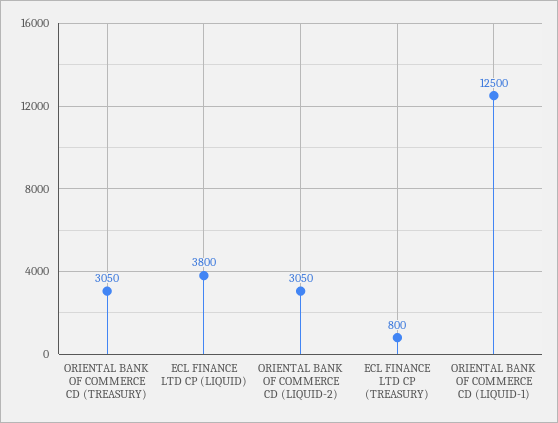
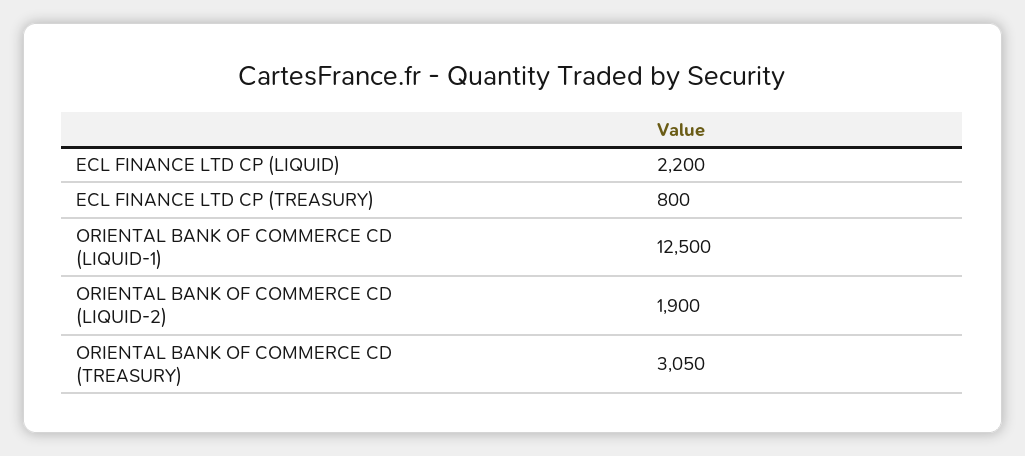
  {
    "ORIENTAL BANK OF COMMERCE CD (TREASURY)": 3050,
-   "ECL FINANCE LTD CP (LIQUID)": 3800,
+   "ECL FINANCE LTD CP (LIQUID)": 2200,
-   "ORIENTAL BANK OF COMMERCE CD (LIQUID-2)": 3050,
+   "ORIENTAL BANK OF COMMERCE CD (LIQUID-2)": 1900,
    "ECL FINANCE LTD CP (TREASURY)": 800,
    "ORIENTAL BANK OF COMMERCE CD (LIQUID-1)": 12500
  }

